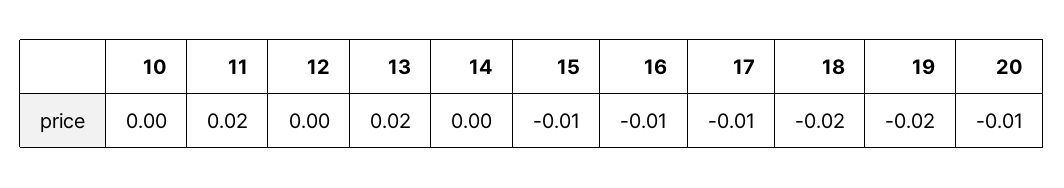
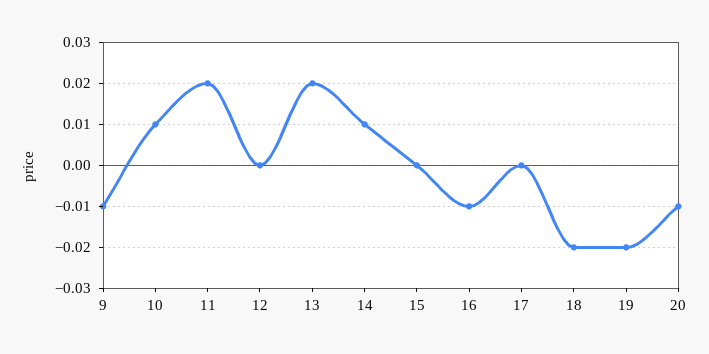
  {
-   "10": 0,
+   "10": 0.01,
    "11": 0.02,
    "12": 0,
    "13": 0.02,
-   "14": 0,
+   "14": 0.01,
-   "15": -0.01,
+   "15": 0,
    "16": -0.01,
-   "17": -0.01,
+   "17": 0,
    "18": -0.02,
    "19": -0.02,
-   "20": -0.01
+   "20": -0.01,
+   "9": -0.01
  }

